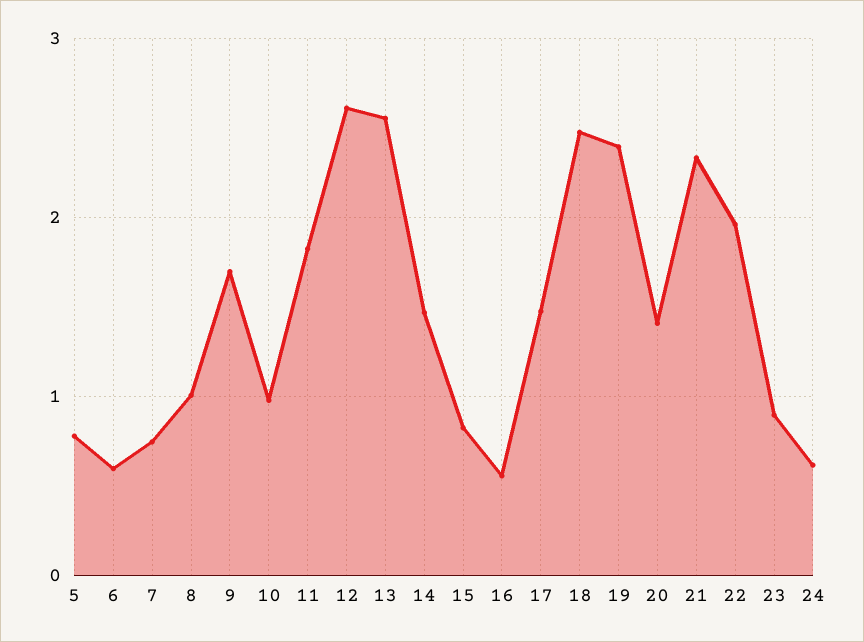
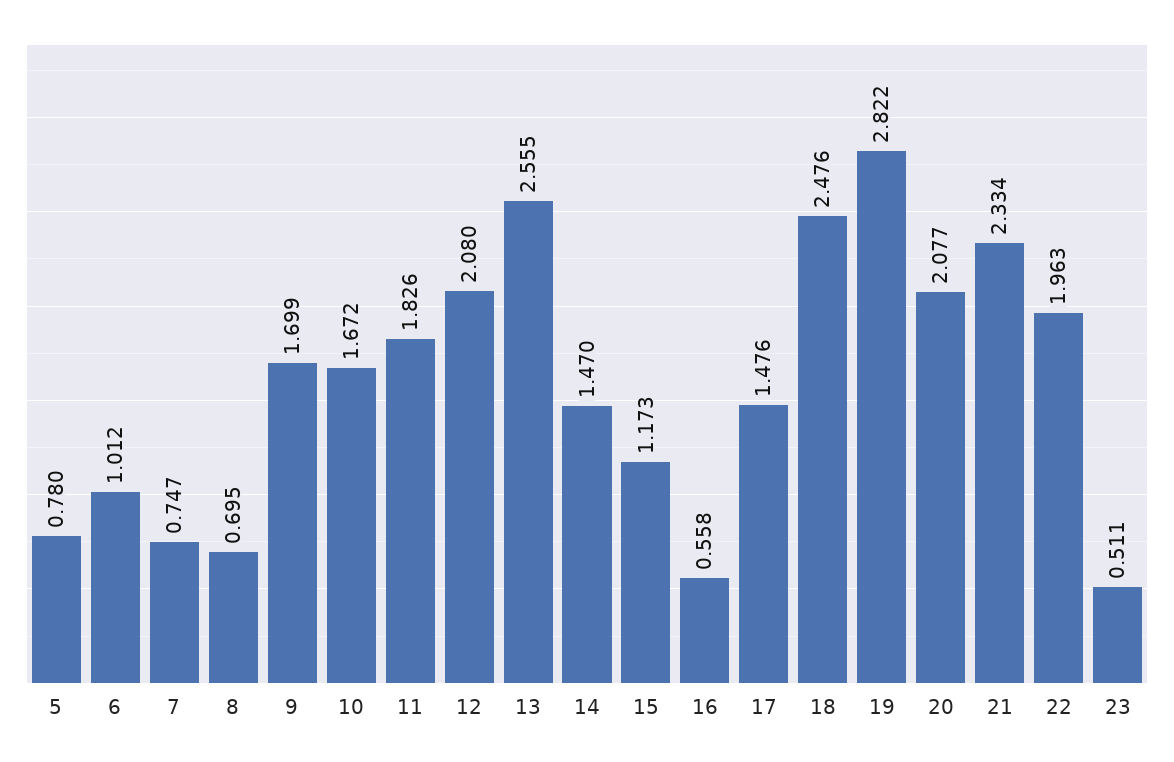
  {
    "5": 0.78,
-   "6": 0.6,
+   "6": 1.012,
    "7": 0.747,
-   "8": 1,
+   "8": 0.695,
    "9": 1.699,
-   "10": 1,
+   "10": 1.672,
    "11": 1.826,
-   "12": 2.6,
+   "12": 2.08,
    "13": 2.555,
    "14": 1.47,
-   "15": 0.8,
+   "15": 1.173,
    "16": 0.558,
    "17": 1.476,
    "18": 2.476,
-   "19": 2.4,
+   "19": 2.822,
-   "20": 1.4,
+   "20": 2.077,
    "21": 2.334,
    "22": 1.963,
-   "23": 0.9,
+   "23": 0.511
-   "24": 0.6
  }

